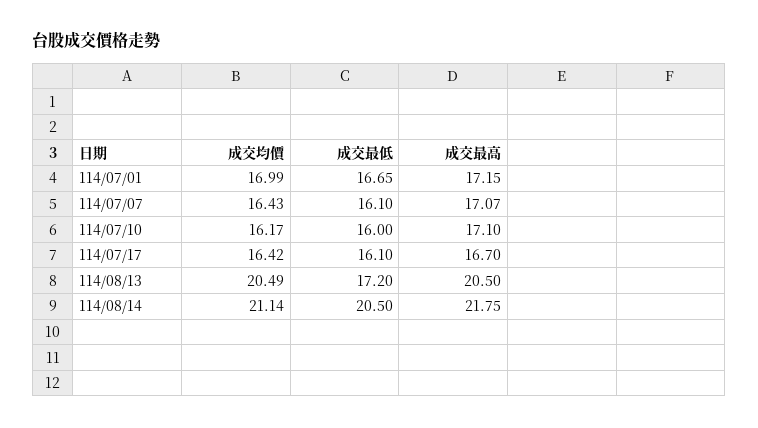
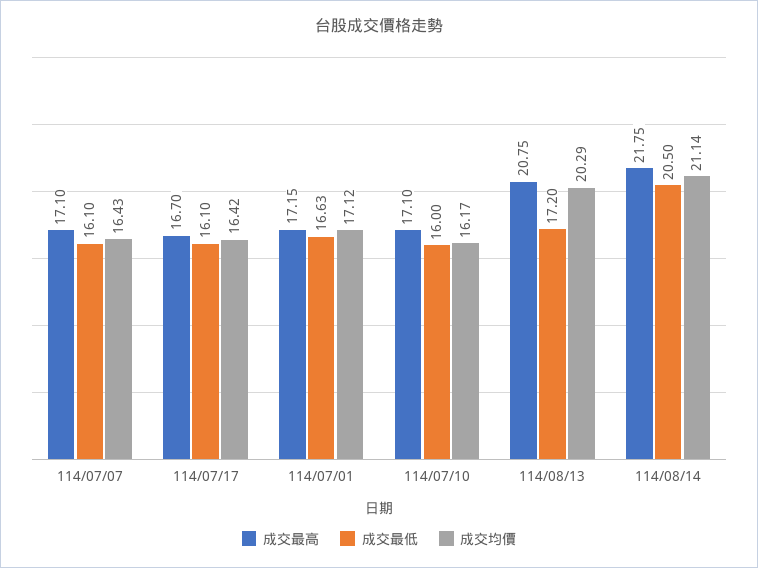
  {
    "成交均價": {
-     "114/07/01": 16.99,
+     "114/07/01": 17.12,
      "114/07/07": 16.43,
      "114/07/10": 16.17,
      "114/07/17": 16.42,
-     "114/08/13": 20.49,
+     "114/08/13": 20.29,
      "114/08/14": 21.14
    },
    "成交最低": {
-     "114/07/01": 16.65,
+     "114/07/01": 16.63,
      "114/07/07": 16.1,
      "114/07/10": 16,
      "114/07/17": 16.1,
      "114/08/13": 17.2,
      "114/08/14": 20.5
    },
    "成交最高": {
      "114/07/01": 17.15,
-     "114/07/07": 17.07,
+     "114/07/07": 17.1,
      "114/07/10": 17.1,
      "114/07/17": 16.7,
-     "114/08/13": 20.5,
+     "114/08/13": 20.75,
      "114/08/14": 21.75
    }
  }

